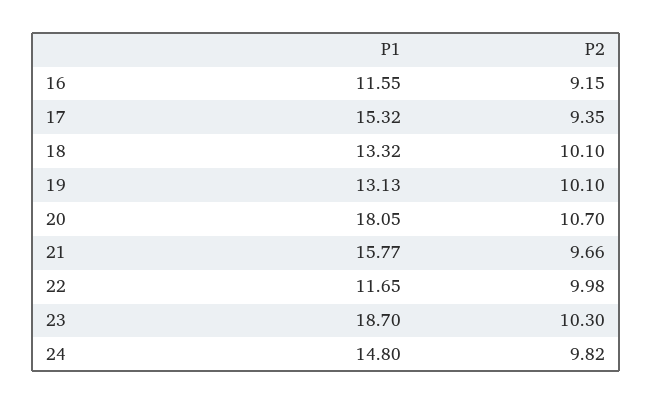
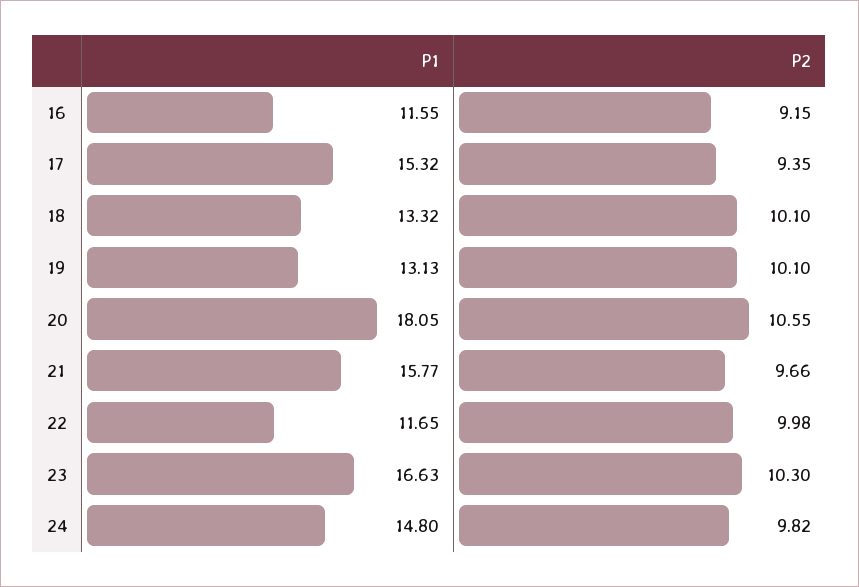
  {
    "P1": {
      "16": 11.55,
      "17": 15.32,
      "18": 13.32,
      "19": 13.13,
      "20": 18.05,
      "21": 15.77,
      "22": 11.65,
-     "23": 18.7,
+     "23": 16.63,
      "24": 14.8
    },
    "P2": {
      "16": 9.15,
      "17": 9.35,
      "18": 10.1,
      "19": 10.1,
-     "20": 10.7,
+     "20": 10.55,
      "21": 9.66,
      "22": 9.98,
      "23": 10.3,
      "24": 9.82
    }
  }

